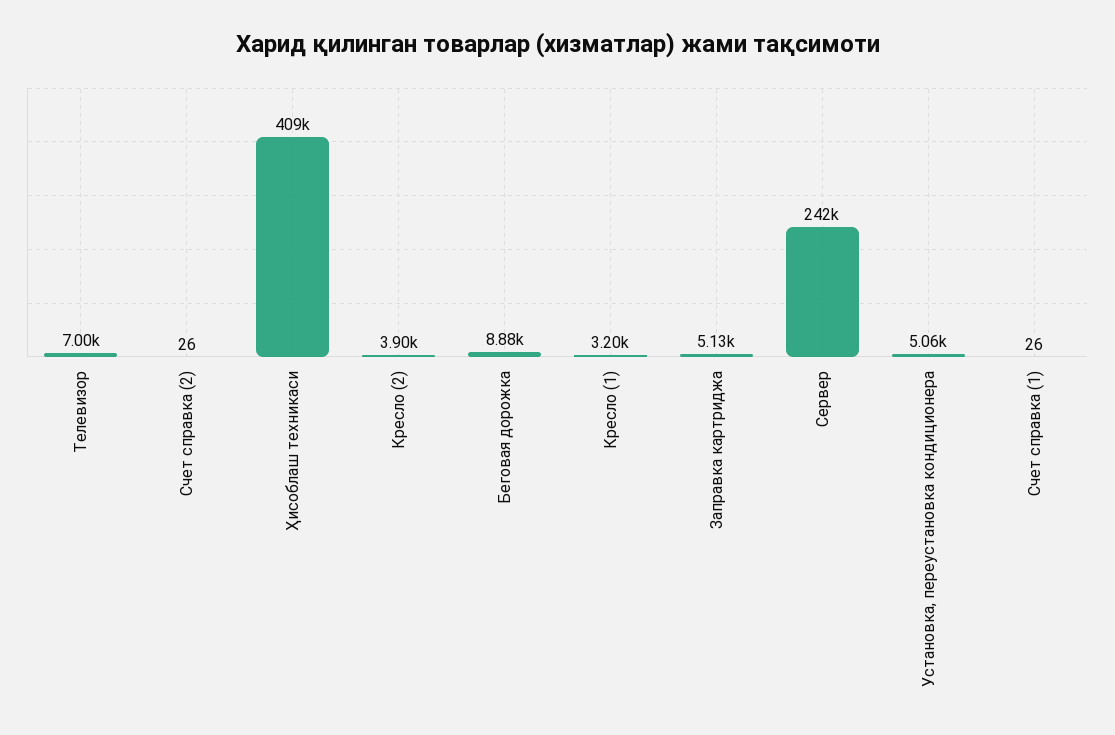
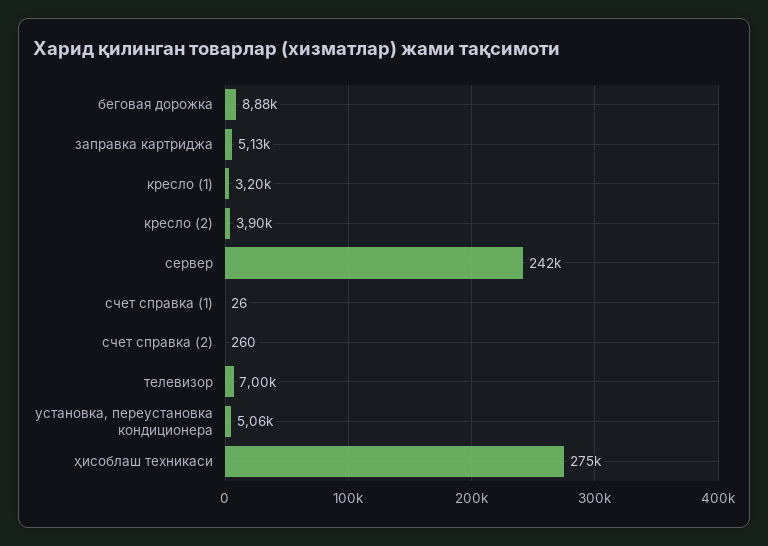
  {
    "Телевизор": 7000,
-   "Счет справка (2)": 26,
+   "Счет справка (2)": 260,
-   "Ҳисоблаш техникаси": 409000,
+   "Ҳисоблаш техникаси": 275000,
    "Кресло (2)": 3900,
    "Беговая дорожка": 8880,
    "Кресло (1)": 3200,
    "Заправка картриджа": 5130,
    "Сервер": 242000,
    "Установка, переустановка кондиционера": 5060,
    "Счет справка (1)": 26
  }

